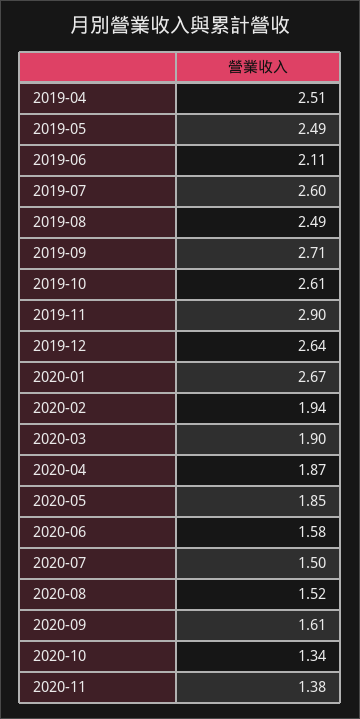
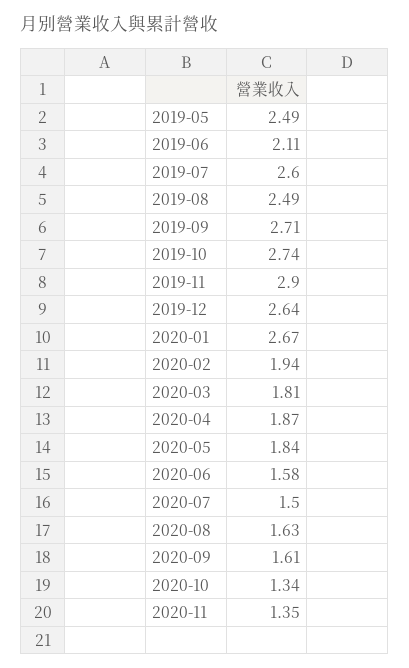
  {
-   "2019-04": 2.51,
    "2019-05": 2.49,
    "2019-06": 2.11,
    "2019-07": 2.6,
    "2019-08": 2.49,
    "2019-09": 2.71,
-   "2019-10": 2.61,
+   "2019-10": 2.74,
    "2019-11": 2.9,
    "2019-12": 2.64,
    "2020-01": 2.67,
    "2020-02": 1.94,
-   "2020-03": 1.9,
+   "2020-03": 1.81,
    "2020-04": 1.87,
-   "2020-05": 1.85,
+   "2020-05": 1.84,
    "2020-06": 1.58,
    "2020-07": 1.5,
-   "2020-08": 1.52,
+   "2020-08": 1.63,
    "2020-09": 1.61,
    "2020-10": 1.34,
-   "2020-11": 1.38
+   "2020-11": 1.35
  }

